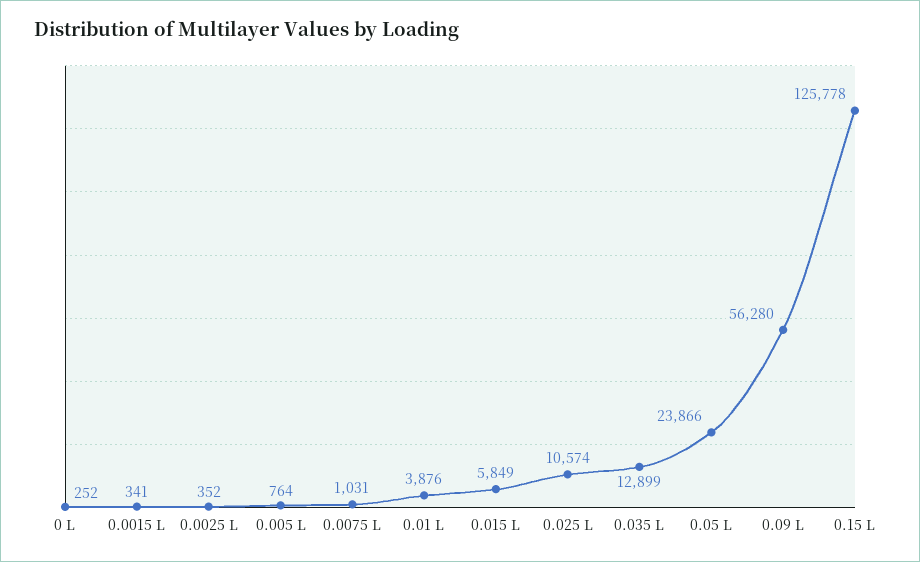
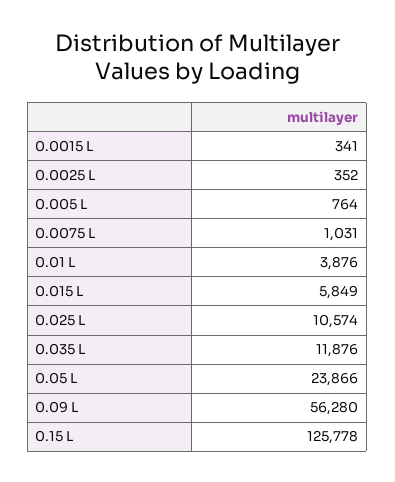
  {
-   "0 L": 252,
    "0.0015 L": 341,
    "0.0025 L": 352,
    "0.005 L": 764,
    "0.0075 L": 1031,
    "0.01 L": 3876,
    "0.015 L": 5849,
    "0.025 L": 10574,
-   "0.035 L": 12899,
+   "0.035 L": 11876,
    "0.05 L": 23866,
    "0.09 L": 56280,
    "0.15 L": 125778
  }

